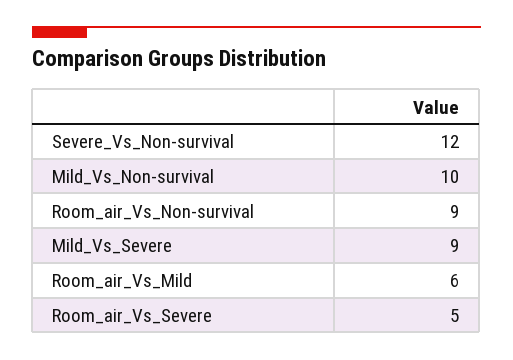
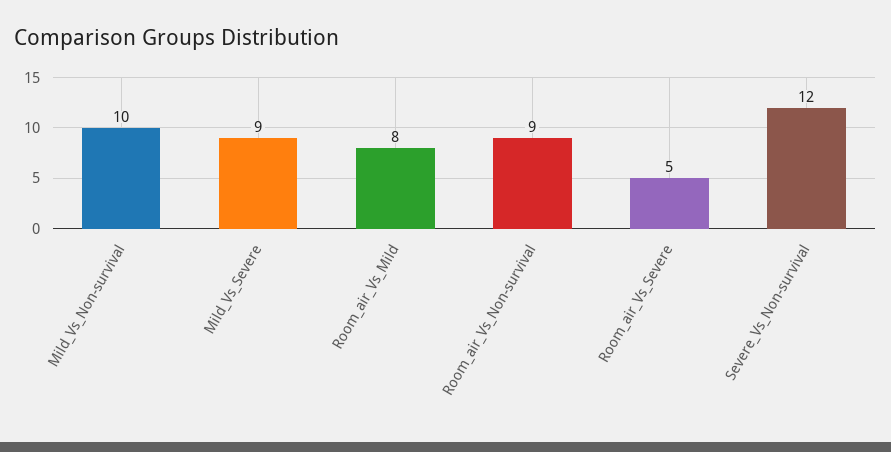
  {
    "Severe_Vs_Non-survival": 12,
    "Mild_Vs_Non-survival": 10,
    "Room_air_Vs_Non-survival": 9,
    "Mild_Vs_Severe": 9,
-   "Room_air_Vs_Mild": 6,
+   "Room_air_Vs_Mild": 8,
    "Room_air_Vs_Severe": 5
  }

